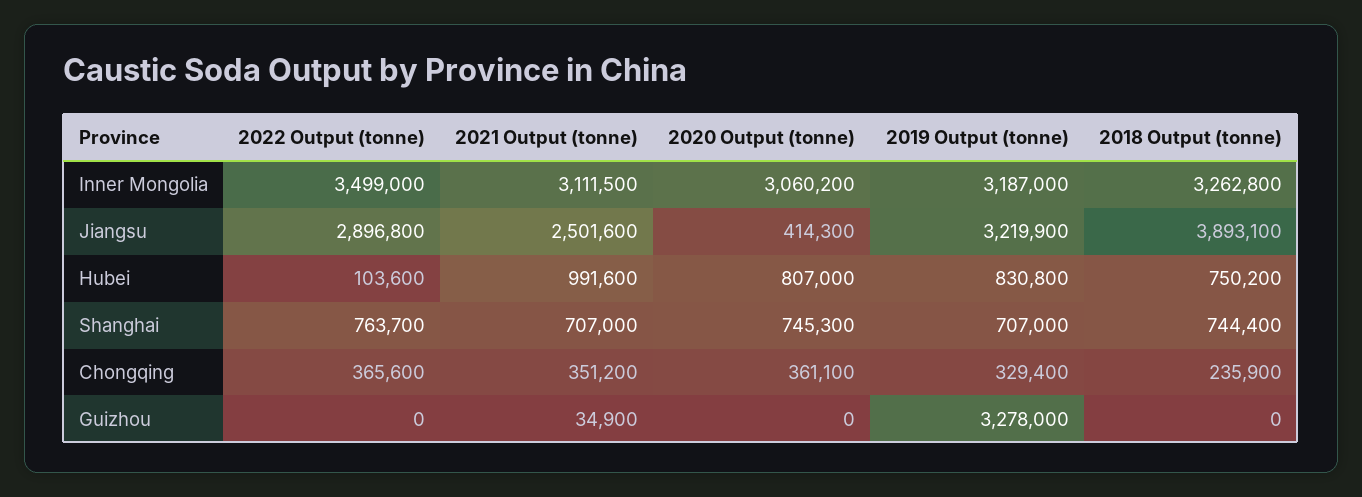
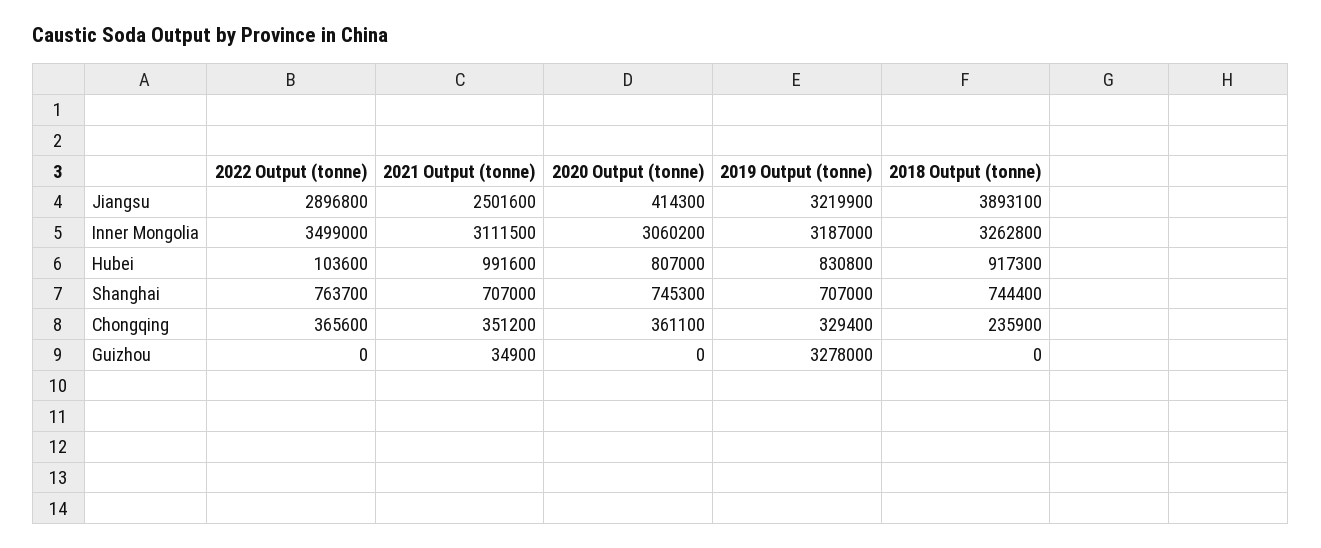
  {
    "2022 Output (tonne)": {
      "Inner Mongolia": 3499000,
      "Jiangsu": 2896800,
      "Hubei": 103600,
      "Shanghai": 763700,
      "Chongqing": 365600,
      "Guizhou": 0
    },
    "2021 Output (tonne)": {
      "Inner Mongolia": 3111500,
      "Jiangsu": 2501600,
      "Hubei": 991600,
      "Shanghai": 707000,
      "Chongqing": 351200,
      "Guizhou": 34900
    },
    "2020 Output (tonne)": {
      "Inner Mongolia": 3060200,
      "Jiangsu": 414300,
      "Hubei": 807000,
      "Shanghai": 745300,
      "Chongqing": 361100,
      "Guizhou": 0
    },
    "2019 Output (tonne)": {
      "Inner Mongolia": 3187000,
      "Jiangsu": 3219900,
      "Hubei": 830800,
      "Shanghai": 707000,
      "Chongqing": 329400,
      "Guizhou": 3278000
    },
    "2018 Output (tonne)": {
      "Inner Mongolia": 3262800,
      "Jiangsu": 3893100,
-     "Hubei": 750200,
+     "Hubei": 917300,
      "Shanghai": 744400,
      "Chongqing": 235900,
      "Guizhou": 0
    }
  }

